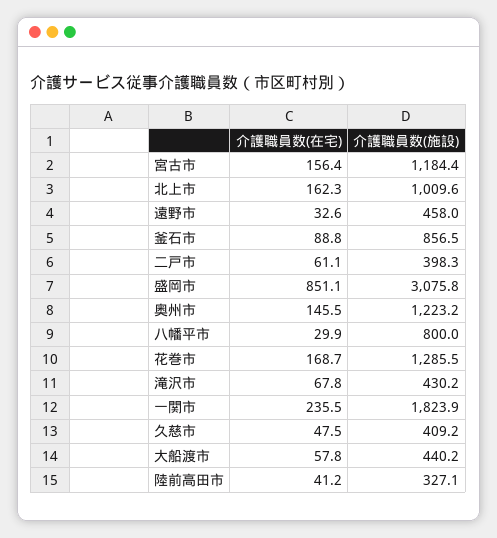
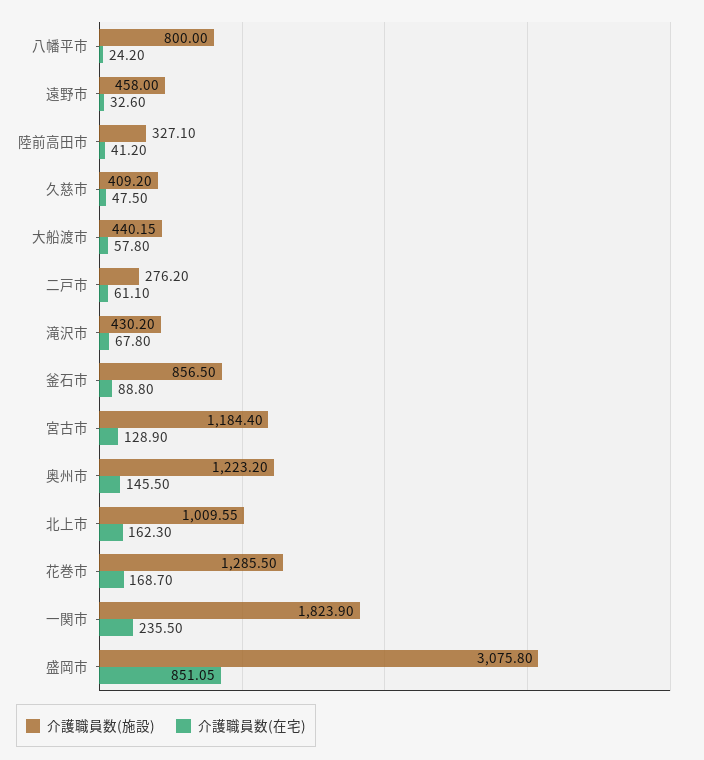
  {
    "介護職員数(在宅)": {
-     "宮古市": 156.4,
+     "宮古市": 128.9,
      "北上市": 162.3,
      "遠野市": 32.6,
      "釜石市": 88.8,
      "二戸市": 61.1,
      "盛岡市": 851.05,
      "奥州市": 145.5,
-     "八幡平市": 29.9,
+     "八幡平市": 24.2,
      "花巻市": 168.7,
      "滝沢市": 67.8,
      "一関市": 235.5,
      "久慈市": 47.5,
      "大船渡市": 57.8,
      "陸前高田市": 41.2
    },
    "介護職員数(施設)": {
      "宮古市": 1184.4,
      "北上市": 1009.55,
      "遠野市": 458,
      "釜石市": 856.5,
-     "二戸市": 398.3,
+     "二戸市": 276.2,
      "盛岡市": 3075.8,
      "奥州市": 1223.2,
      "八幡平市": 800,
      "花巻市": 1285.5,
      "滝沢市": 430.2,
      "一関市": 1823.9,
      "久慈市": 409.2,
      "大船渡市": 440.15,
      "陸前高田市": 327.1
    }
  }

